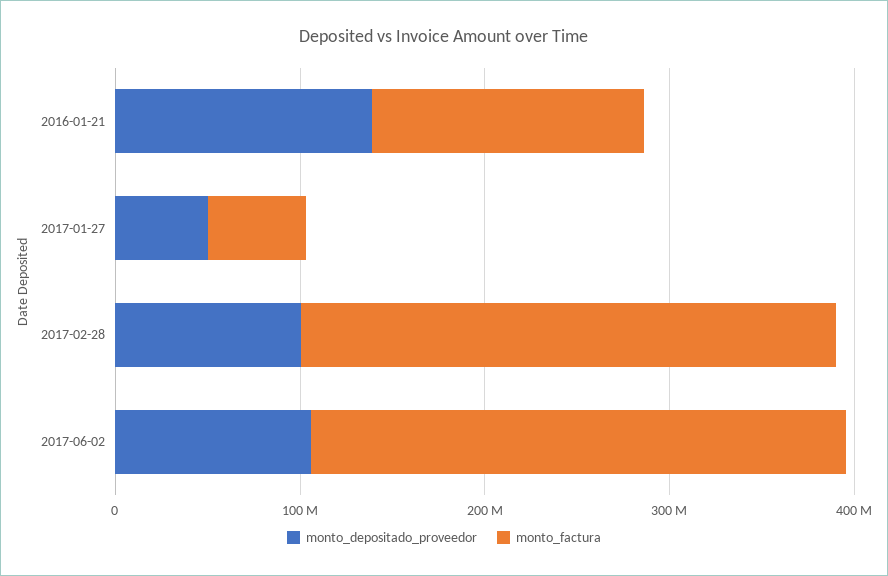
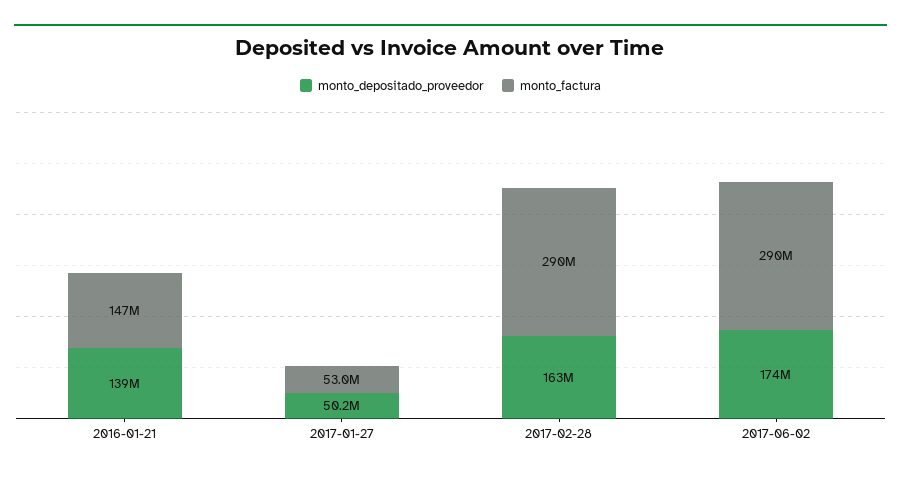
  {
    "monto_depositado_proveedor": {
      "2016-01-21": 139000000,
      "2017-01-27": 50200000,
-     "2017-02-28": 100000000,
+     "2017-02-28": 163000000,
-     "2017-06-02": 100000000
+     "2017-06-02": 174000000
    },
    "monto_factura": {
      "2016-01-21": 147000000,
      "2017-01-27": 53000000,
      "2017-02-28": 290000000,
      "2017-06-02": 290000000
    }
  }

